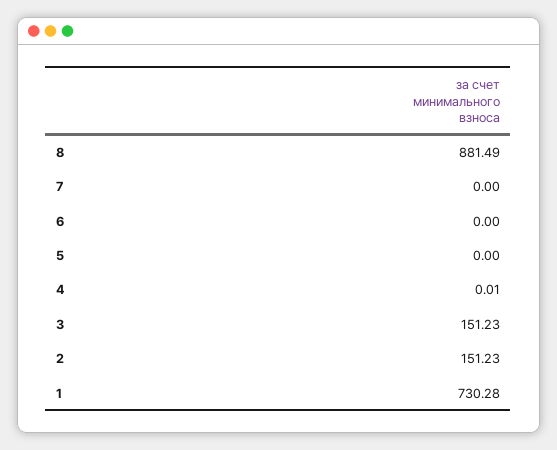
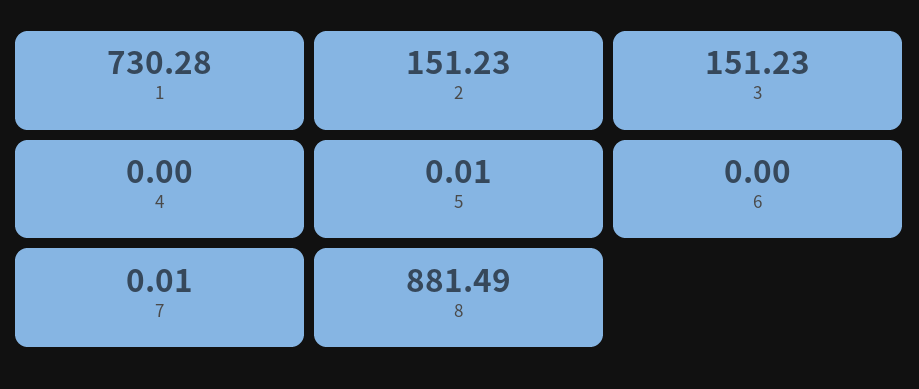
  {
    "8": 881.49,
-   "7": 0,
+   "7": 0.01,
    "6": 0,
-   "5": 0,
+   "5": 0.01,
-   "4": 0.01,
+   "4": 0,
    "3": 151.23,
    "2": 151.23,
    "1": 730.28
  }

